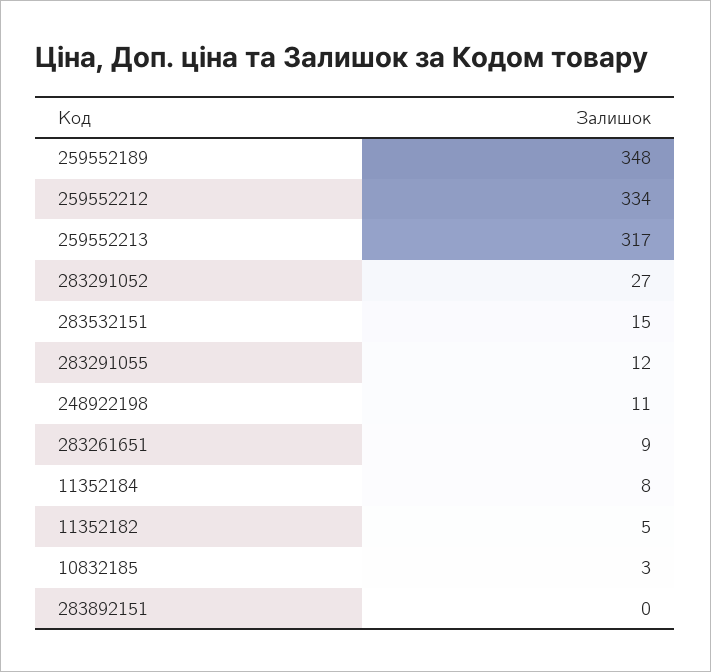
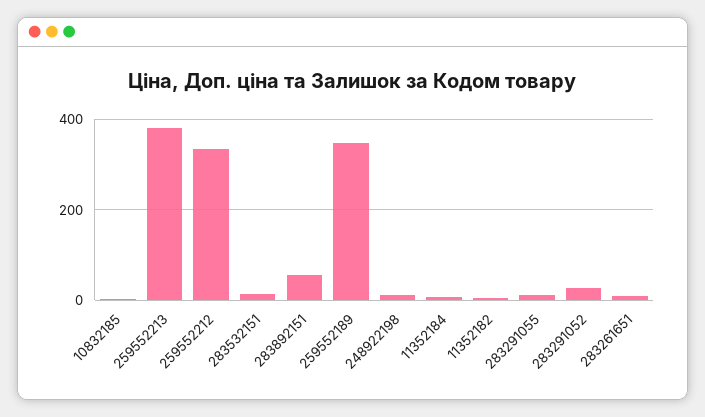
  {
    "259552189": 348,
    "259552212": 334,
-   "259552213": 317,
+   "259552213": 380,
    "283291052": 27,
    "283532151": 15,
    "283291055": 12,
    "248922198": 11,
    "283261651": 9,
    "11352184": 8,
    "11352182": 5,
    "10832185": 3,
-   "283892151": 0
+   "283892151": 60
  }

